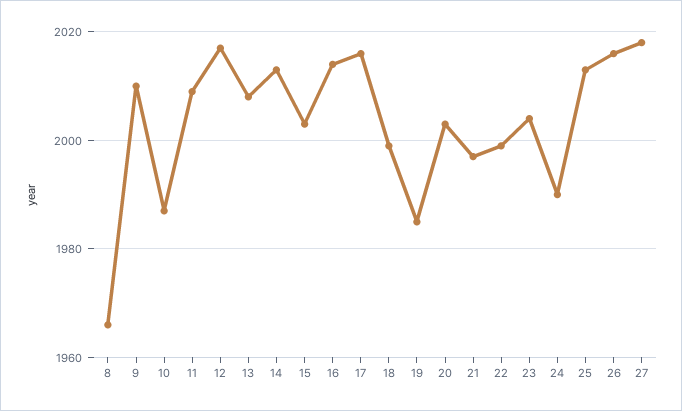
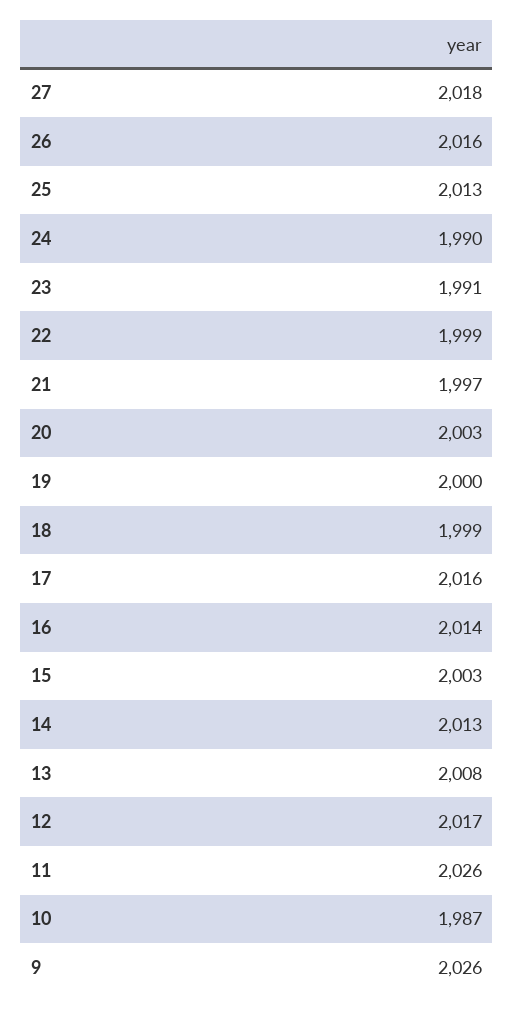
  {
-   "8": 1965,
-   "9": 2010,
+   "9": 2026,
    "10": 1987,
-   "11": 2010,
+   "11": 2026,
    "12": 2017,
    "13": 2008,
    "14": 2013,
    "15": 2003,
    "16": 2014,
    "17": 2016,
    "18": 1999,
-   "19": 1985,
+   "19": 2000,
    "20": 2003,
    "21": 1997,
    "22": 1999,
-   "23": 2005,
+   "23": 1991,
    "24": 1990,
    "25": 2013,
    "26": 2016,
    "27": 2018
  }

